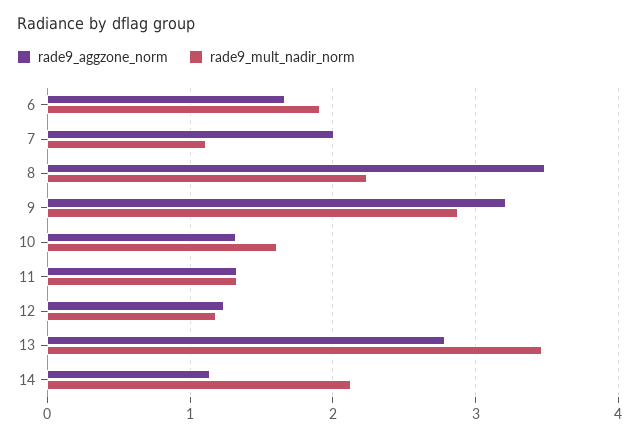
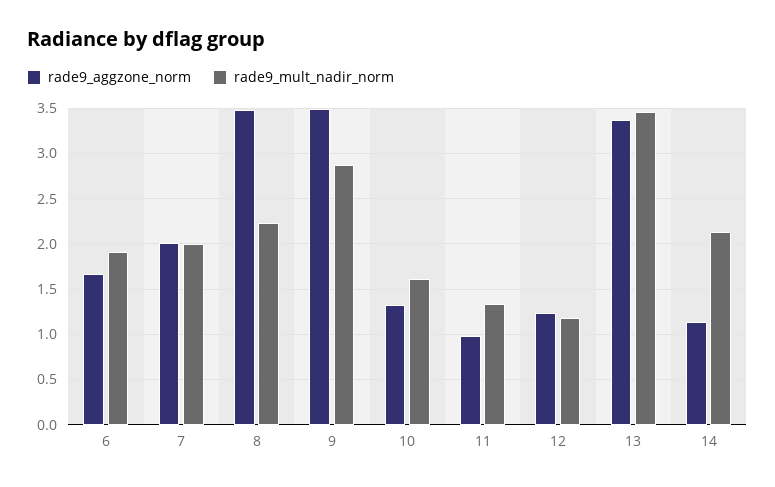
  {
    "rade9_aggzone_norm": {
      "6": 1.7,
      "7": 2,
      "8": 3.5,
-     "9": 3.2,
+     "9": 3.5,
      "10": 1.3,
-     "11": 1.3,
+     "11": 1,
      "12": 1.2,
-     "13": 2.8,
+     "13": 3.4,
      "14": 1.1
    },
    "rade9_mult_nadir_norm": {
      "6": 1.9,
-     "7": 1.1,
+     "7": 2,
      "8": 2.2,
      "9": 2.9,
      "10": 1.6,
      "11": 1.3,
      "12": 1.2,
      "13": 3.5,
      "14": 2.1
    }
  }

